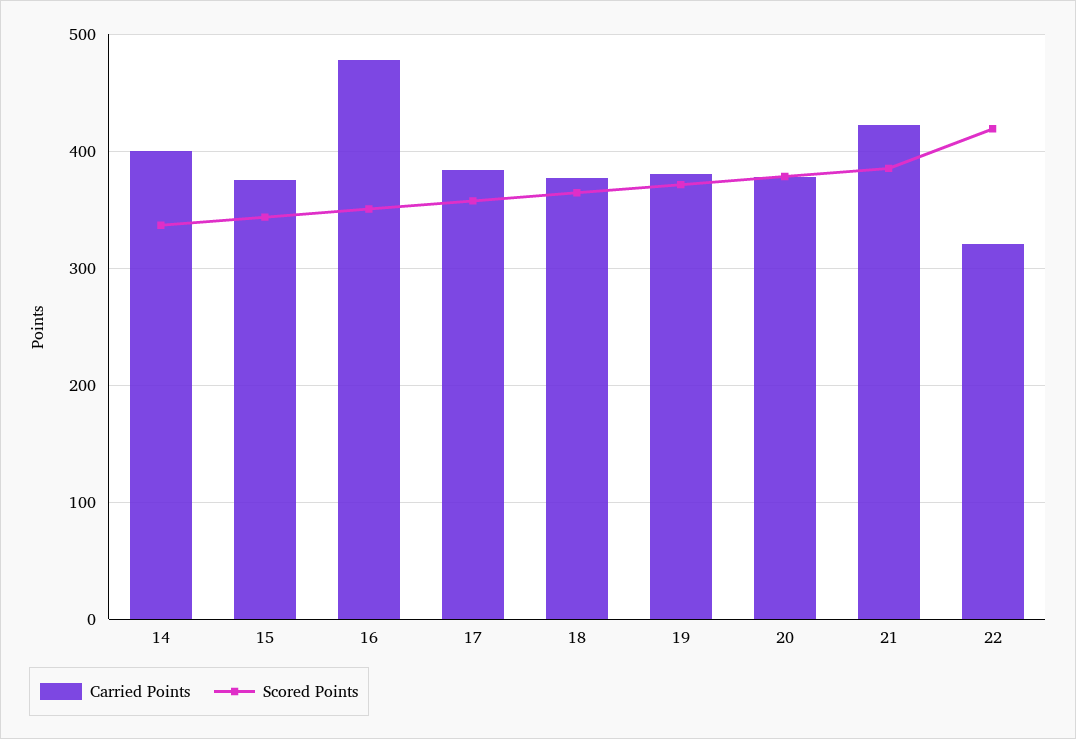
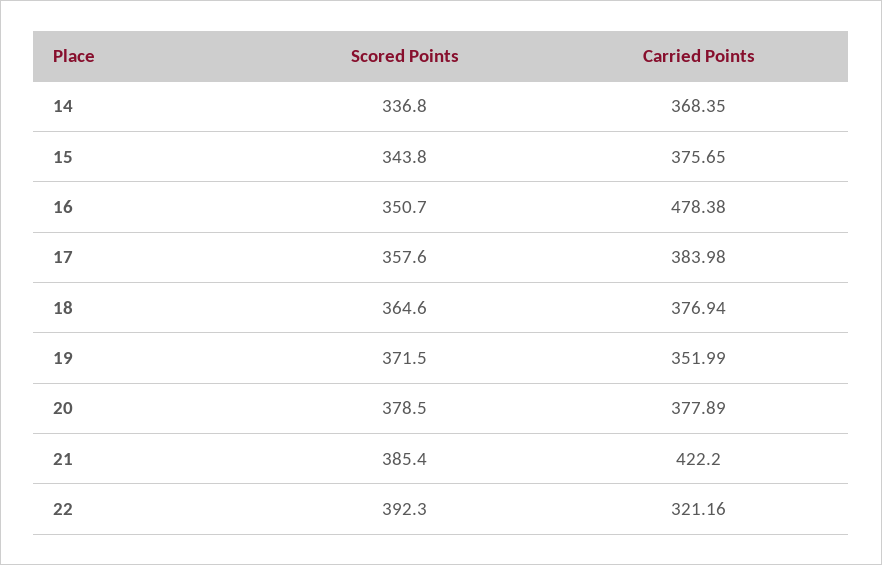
  {
    "Carried Points": {
-     "14": 400,
+     "14": 368.35,
      "15": 375.65,
      "16": 478.38,
      "17": 383.98,
      "18": 376.94,
-     "19": 380,
+     "19": 351.99,
      "20": 377.89,
      "21": 422.2,
      "22": 321.16
    },
    "Scored Points": {
      "14": 336.8,
      "15": 343.8,
      "16": 350.7,
      "17": 357.6,
      "18": 364.6,
      "19": 371.5,
      "20": 378.5,
      "21": 385.4,
-     "22": 420
+     "22": 392.3
    }
  }

